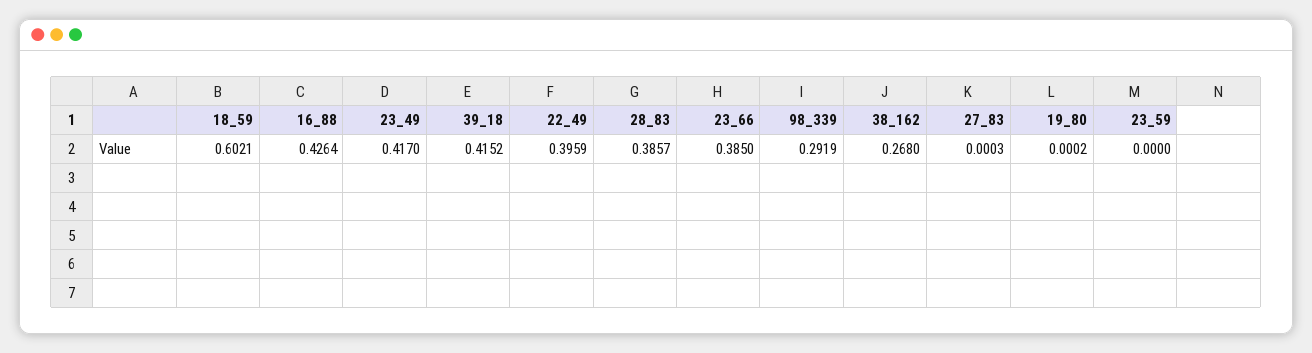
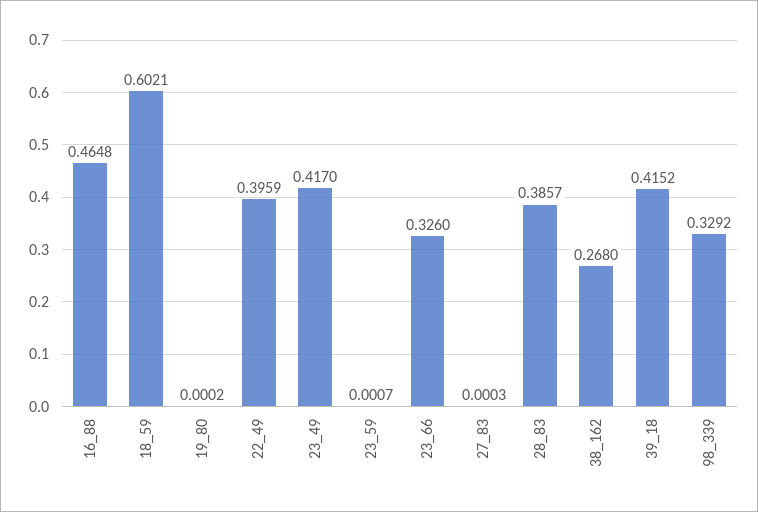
  {
    "18_59": 0.6021,
-   "16_88": 0.4264,
+   "16_88": 0.4648,
    "23_49": 0.417,
    "39_18": 0.4152,
    "22_49": 0.3959,
    "28_83": 0.3857,
-   "23_66": 0.385,
+   "23_66": 0.326,
-   "98_339": 0.2919,
+   "98_339": 0.3292,
    "38_162": 0.268,
    "27_83": 0.0003,
    "19_80": 0.0002,
-   "23_59": 0
+   "23_59": 0.0007
  }

